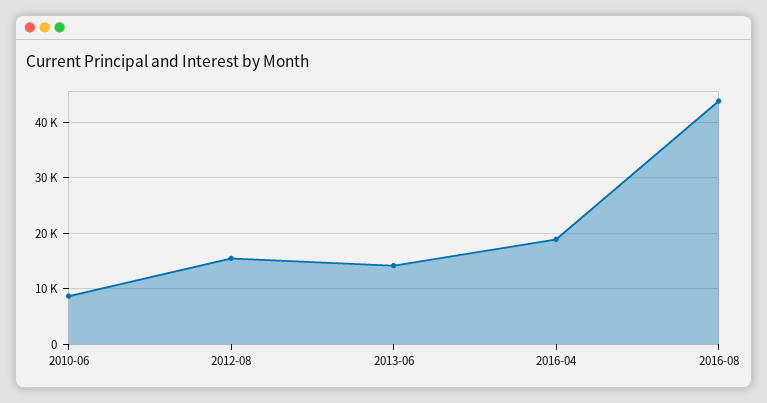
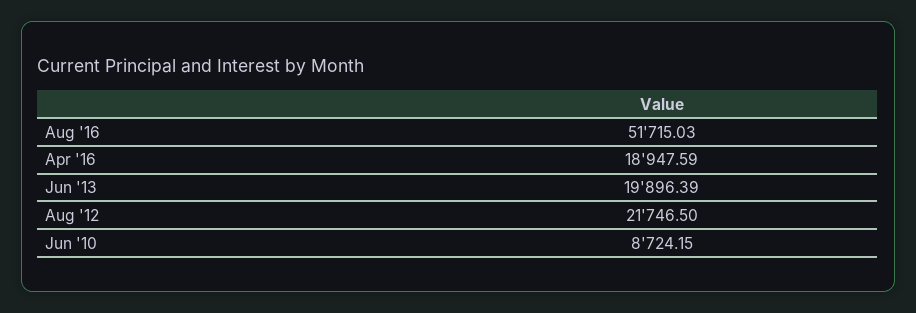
  {
    "2010-06": 8724.15,
-   "2012-08": 16000,
+   "2012-08": 21746.5,
-   "2013-06": 14000,
+   "2013-06": 19896.39,
    "2016-04": 18947.59,
-   "2016-08": 44000
+   "2016-08": 51715.03
  }

